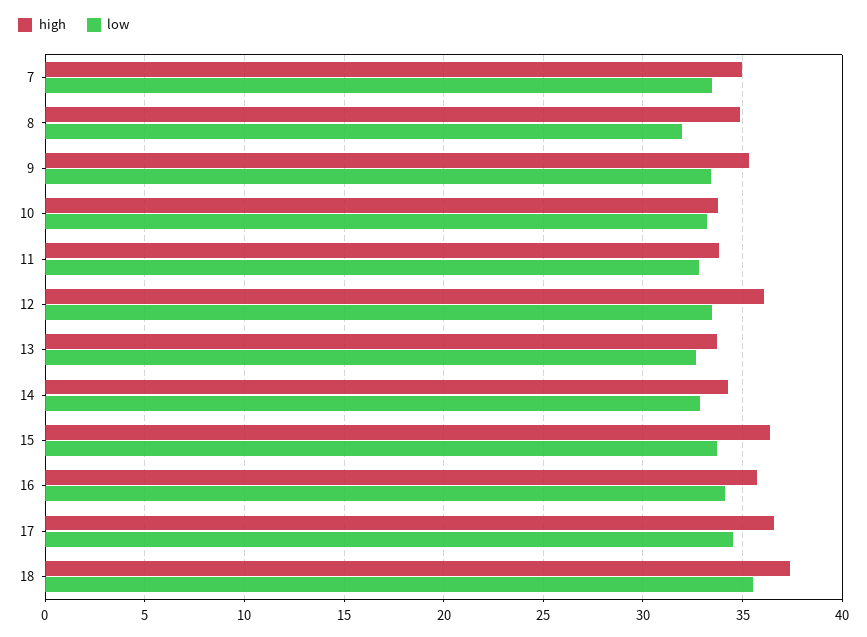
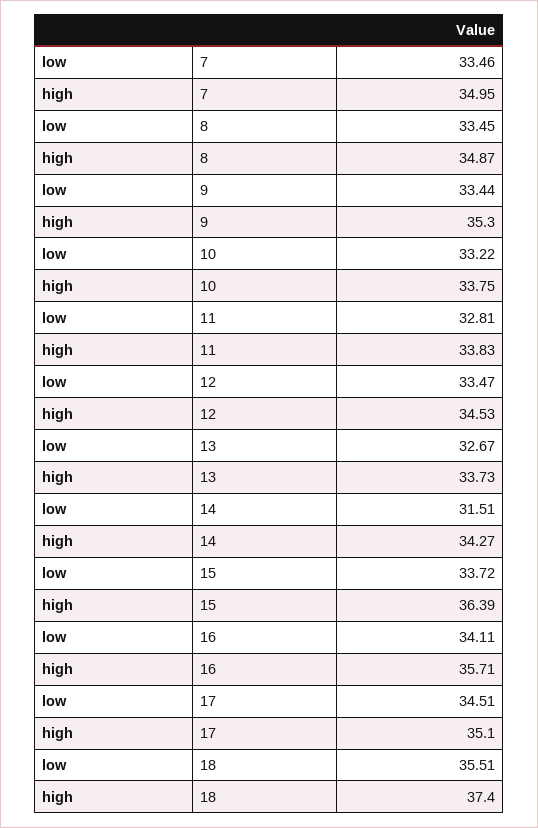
  {
    "high": {
      "7": 34.95,
      "8": 34.87,
      "9": 35.3,
      "10": 33.75,
      "11": 33.83,
-     "12": 36,
+     "12": 34.53,
      "13": 33.73,
      "14": 34.27,
      "15": 36.39,
      "16": 35.71,
-     "17": 36.5,
+     "17": 35.1,
      "18": 37.4
    },
    "low": {
      "7": 33.46,
-     "8": 32,
+     "8": 33.45,
      "9": 33.44,
      "10": 33.22,
      "11": 32.81,
      "12": 33.47,
      "13": 32.67,
-     "14": 33,
+     "14": 31.51,
      "15": 33.72,
      "16": 34.11,
      "17": 34.51,
      "18": 35.51
    }
  }

